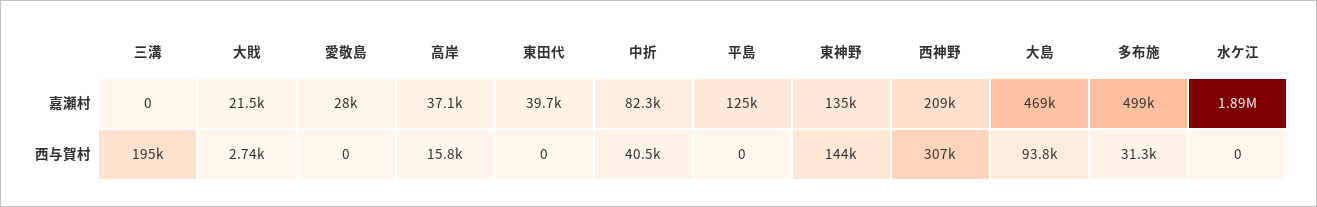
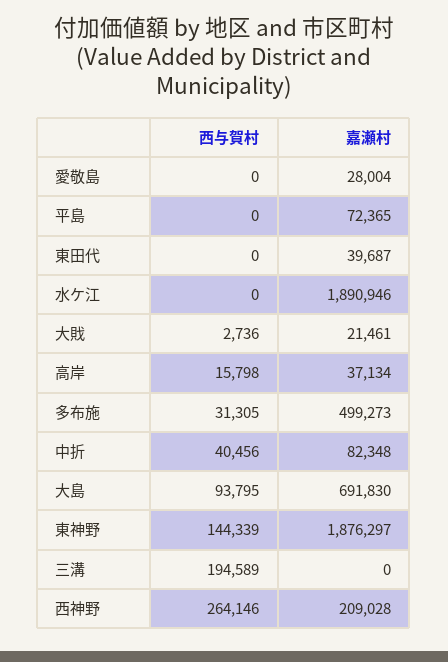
  {
    "三溝": {
      "嘉瀬村": 0,
      "西与賀村": 194589
    },
    "大戝": {
      "嘉瀬村": 21461,
      "西与賀村": 2736
    },
    "愛敬島": {
      "嘉瀬村": 28004,
      "西与賀村": 0
    },
    "高岸": {
      "嘉瀬村": 37134,
      "西与賀村": 15798
    },
    "東田代": {
      "嘉瀬村": 39687,
      "西与賀村": 0
    },
    "中折": {
      "嘉瀬村": 82348,
      "西与賀村": 40456
    },
    "平島": {
-     "嘉瀬村": 125000,
+     "嘉瀬村": 72365,
      "西与賀村": 0
    },
    "東神野": {
-     "嘉瀬村": 135000,
+     "嘉瀬村": 1876297,
      "西与賀村": 144339
    },
    "西神野": {
      "嘉瀬村": 209028,
-     "西与賀村": 307000
+     "西与賀村": 264146
    },
    "大島": {
-     "嘉瀬村": 469000,
+     "嘉瀬村": 691830,
      "西与賀村": 93795
    },
    "多布施": {
      "嘉瀬村": 499273,
      "西与賀村": 31305
    },
    "水ケ江": {
      "嘉瀬村": 1890946,
      "西与賀村": 0
    }
  }

